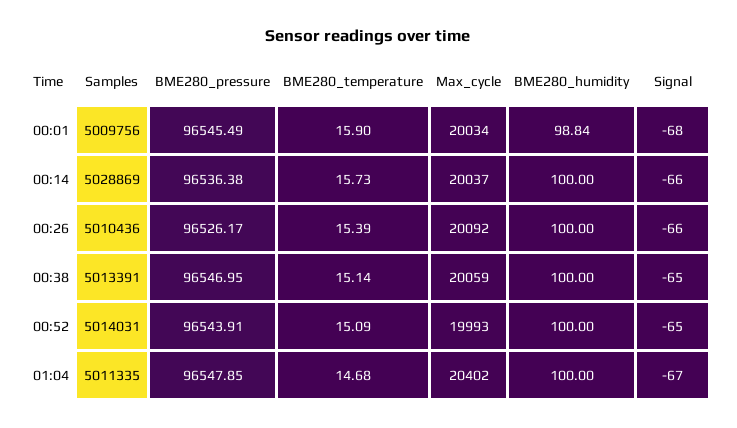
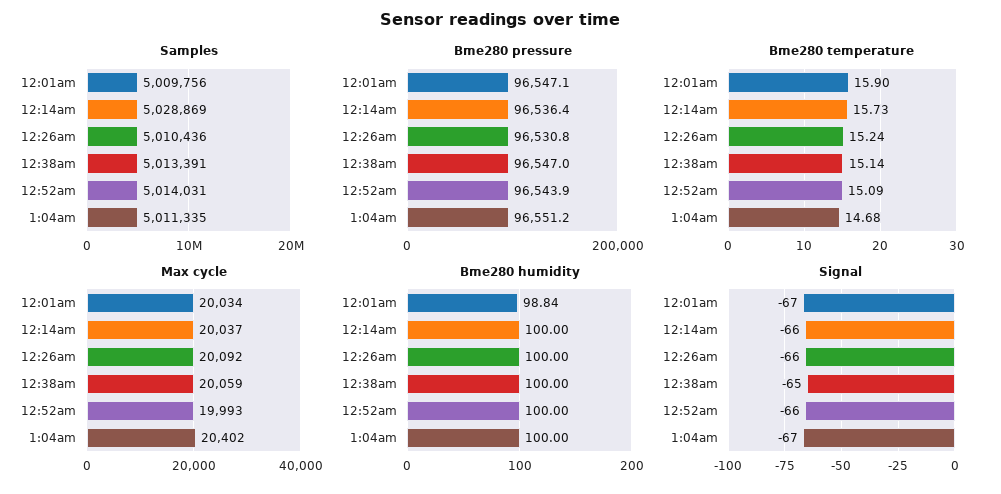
  {
    "Samples": {
      "00:01": 5009756,
      "00:14": 5028869,
      "00:26": 5010436,
      "00:38": 5013391,
      "00:52": 5014031,
      "01:04": 5011335
    },
    "BME280_pressure": {
-     "00:01": 96545.49,
+     "00:01": 96547.1,
      "00:14": 96536.38,
-     "00:26": 96526.17,
+     "00:26": 96530.8,
      "00:38": 96546.95,
      "00:52": 96543.91,
-     "01:04": 96547.85
+     "01:04": 96551.2
    },
    "BME280_temperature": {
      "00:01": 15.9,
      "00:14": 15.73,
-     "00:26": 15.39,
+     "00:26": 15.24,
      "00:38": 15.14,
      "00:52": 15.09,
      "01:04": 14.68
    },
    "Max_cycle": {
      "00:01": 20034,
      "00:14": 20037,
      "00:26": 20092,
      "00:38": 20059,
      "00:52": 19993,
      "01:04": 20402
    },
    "BME280_humidity": {
      "00:01": 98.84,
      "00:14": 100,
      "00:26": 100,
      "00:38": 100,
      "00:52": 100,
      "01:04": 100
    },
    "Signal": {
-     "00:01": -68,
+     "00:01": -67,
      "00:14": -66,
      "00:26": -66,
      "00:38": -65,
-     "00:52": -65,
+     "00:52": -66,
      "01:04": -67
    }
  }

